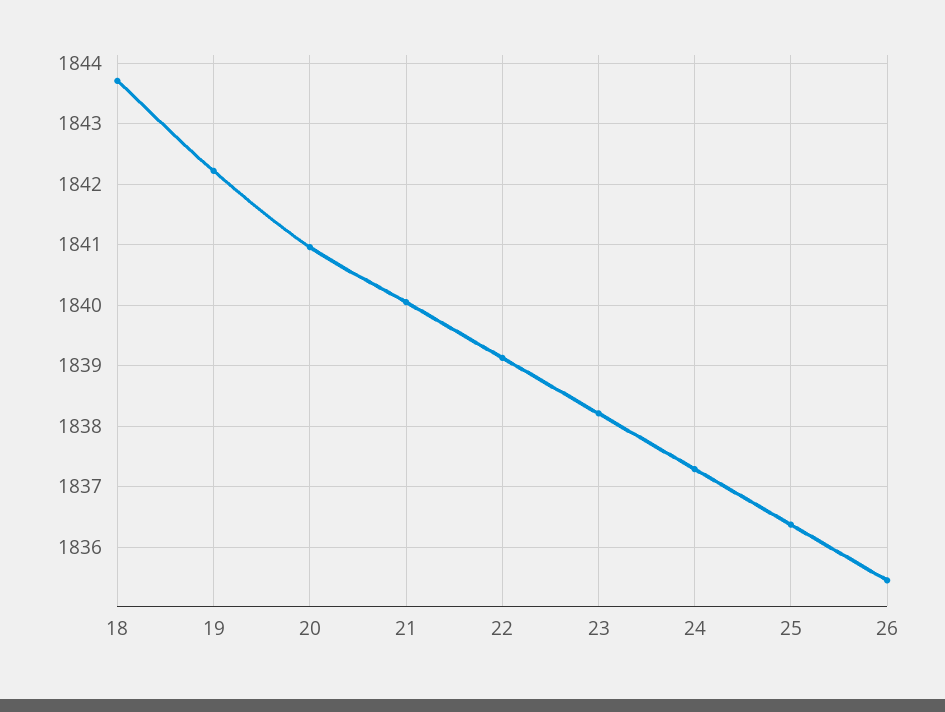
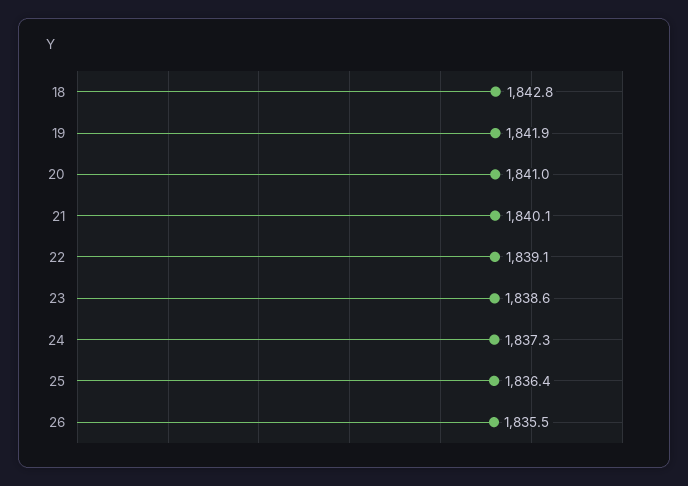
  {
-   "18": 1843.7,
+   "18": 1842.8,
-   "19": 1842.2,
+   "19": 1841.9,
    "20": 1841,
    "21": 1840.1,
    "22": 1839.1,
-   "23": 1838.2,
+   "23": 1838.6,
    "24": 1837.3,
    "25": 1836.4,
    "26": 1835.5
  }

